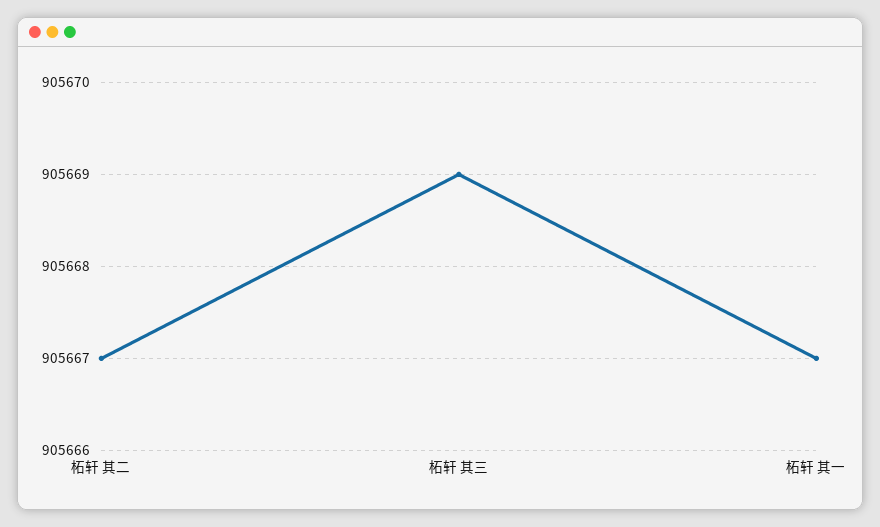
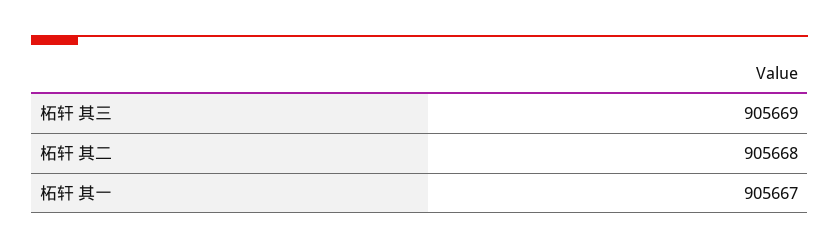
  {
-   "柘轩 其二": 905667,
+   "柘轩 其二": 905668,
    "柘轩 其三": 905669,
    "柘轩 其一": 905667
  }

